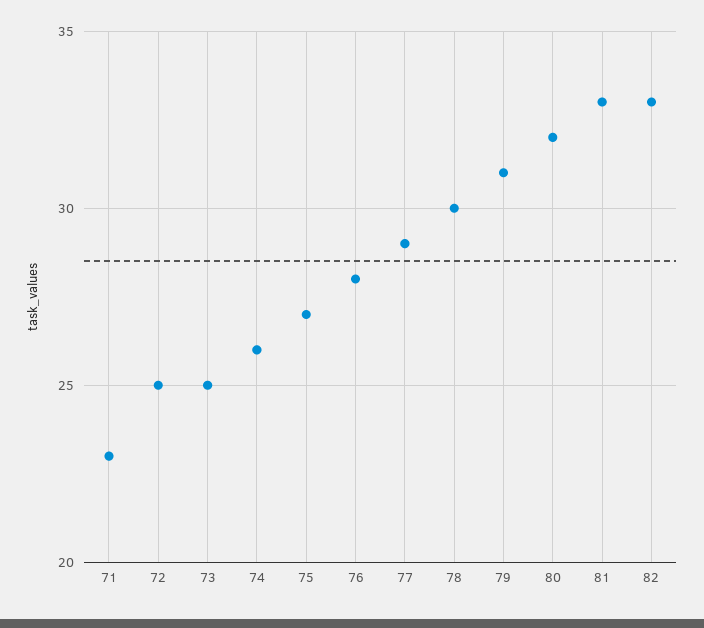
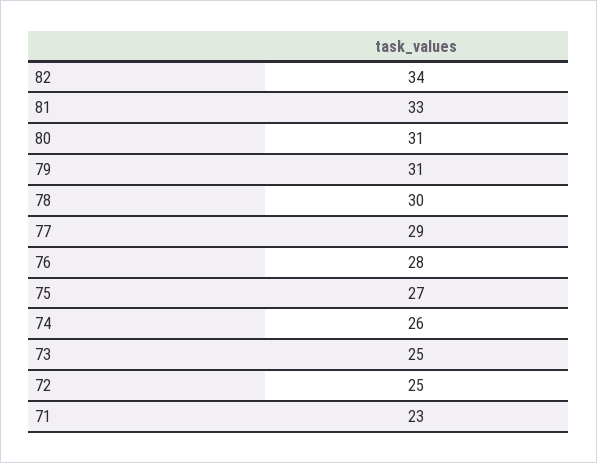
  {
    "71": 23,
    "72": 25,
    "73": 25,
    "74": 26,
    "75": 27,
    "76": 28,
    "77": 29,
    "78": 30,
    "79": 31,
-   "80": 32,
+   "80": 31,
    "81": 33,
-   "82": 33
+   "82": 34
  }

